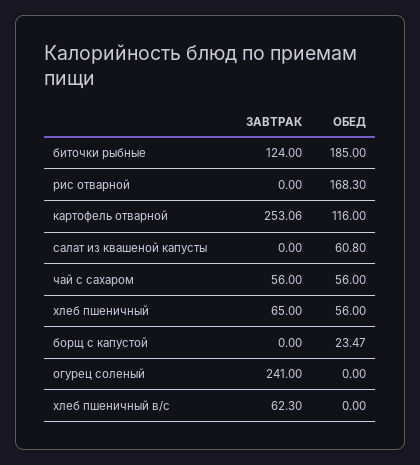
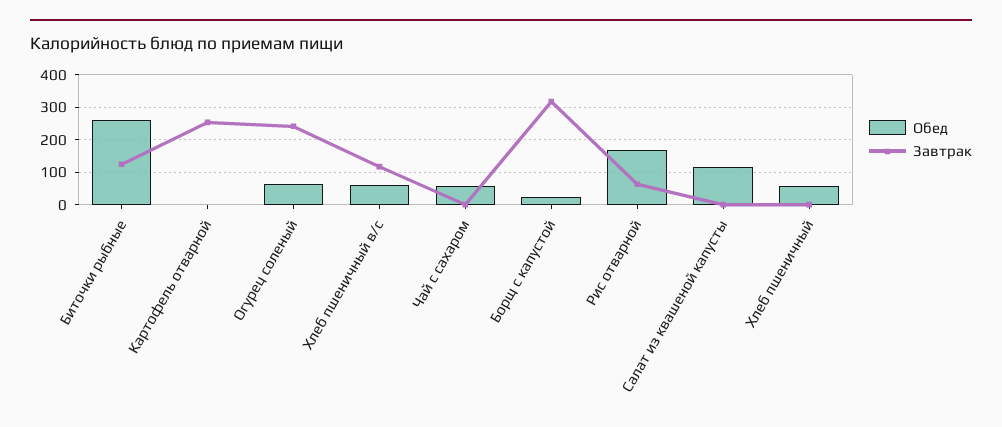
  {
    "ЗАВТРАК": {
      "биточки рыбные": 124,
-     "рис отварной": 0,
+     "рис отварной": 60,
      "картофель отварной": 253.06,
      "салат из квашеной капусты": 0,
-     "чай с сахаром": 56,
+     "чай с сахаром": 0,
-     "хлеб пшеничный": 65,
+     "хлеб пшеничный": 0,
-     "борщ с капустой": 0,
+     "борщ с капустой": 320,
      "огурец соленый": 241,
-     "хлеб пшеничный в/с": 62.3
+     "хлеб пшеничный в/с": 120
    },
    "ОБЕД": {
-     "биточки рыбные": 185,
+     "биточки рыбные": 260,
      "рис отварной": 168.3,
-     "картофель отварной": 116,
+     "картофель отварной": 0,
-     "салат из квашеной капусты": 60.8,
+     "салат из квашеной капусты": 120,
      "чай с сахаром": 56,
      "хлеб пшеничный": 56,
      "борщ с капустой": 23.47,
-     "огурец соленый": 0,
+     "огурец соленый": 60,
-     "хлеб пшеничный в/с": 0
+     "хлеб пшеничный в/с": 60
    }
  }

